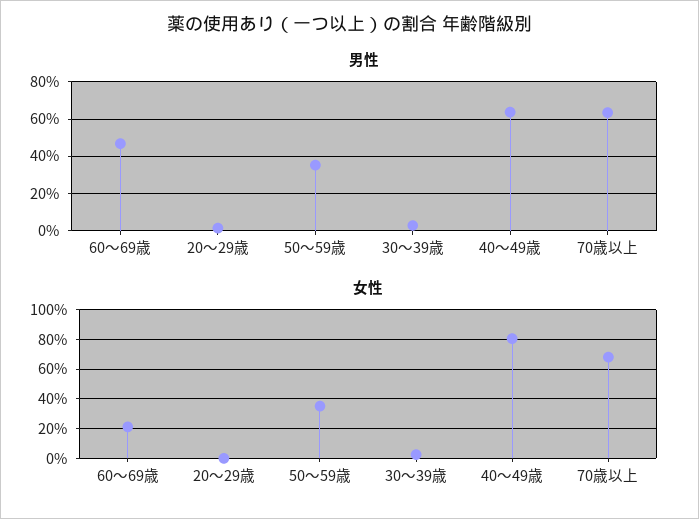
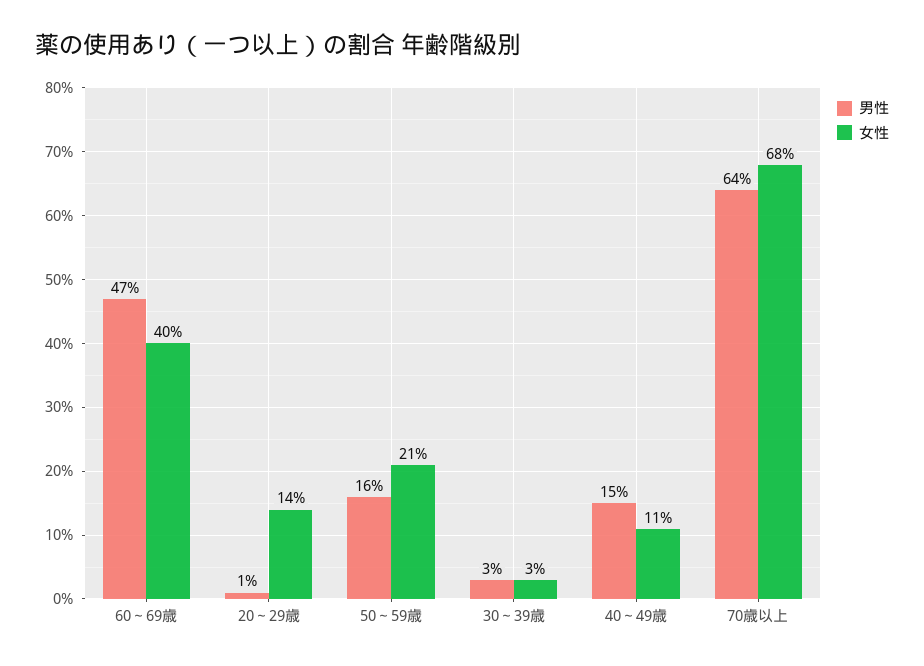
  {
    "男性": {
      "60～69歳": 47,
      "20～29歳": 1,
-     "50～59歳": 35,
+     "50～59歳": 16,
      "30～39歳": 3,
-     "40～49歳": 65,
+     "40～49歳": 15,
      "70歳以上": 64
    },
    "女性": {
-     "60～69歳": 20,
+     "60～69歳": 40,
-     "20～29歳": 0,
+     "20～29歳": 14,
-     "50～59歳": 35,
+     "50～59歳": 21,
      "30～39歳": 3,
-     "40～49歳": 80,
+     "40～49歳": 11,
      "70歳以上": 68
    }
  }

